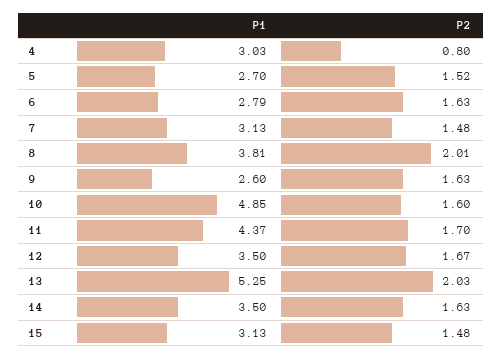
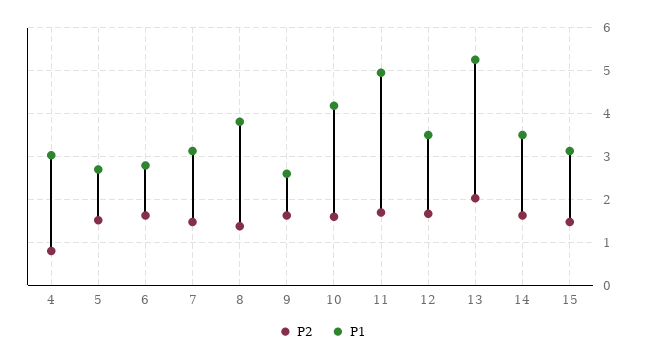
  {
    "P1": {
      "4": 3.03,
      "5": 2.7,
      "6": 2.79,
      "7": 3.13,
      "8": 3.81,
      "9": 2.6,
-     "10": 4.85,
+     "10": 4.2,
-     "11": 4.37,
+     "11": 5,
      "12": 3.5,
      "13": 5.25,
      "14": 3.5,
      "15": 3.13
    },
    "P2": {
      "4": 0.8,
      "5": 1.52,
      "6": 1.63,
      "7": 1.48,
-     "8": 2.01,
+     "8": 1.4,
      "9": 1.63,
      "10": 1.6,
      "11": 1.7,
      "12": 1.67,
      "13": 2.03,
      "14": 1.63,
      "15": 1.48
    }
  }

